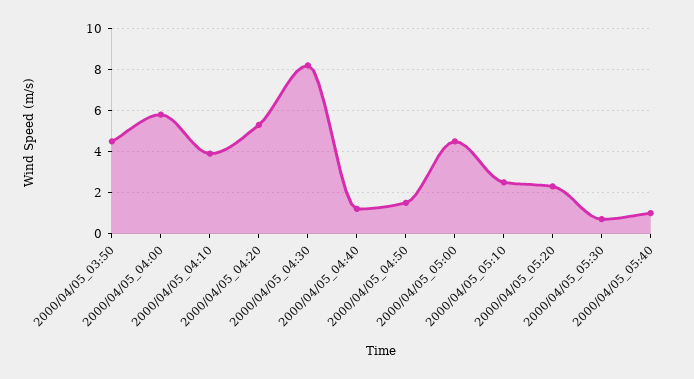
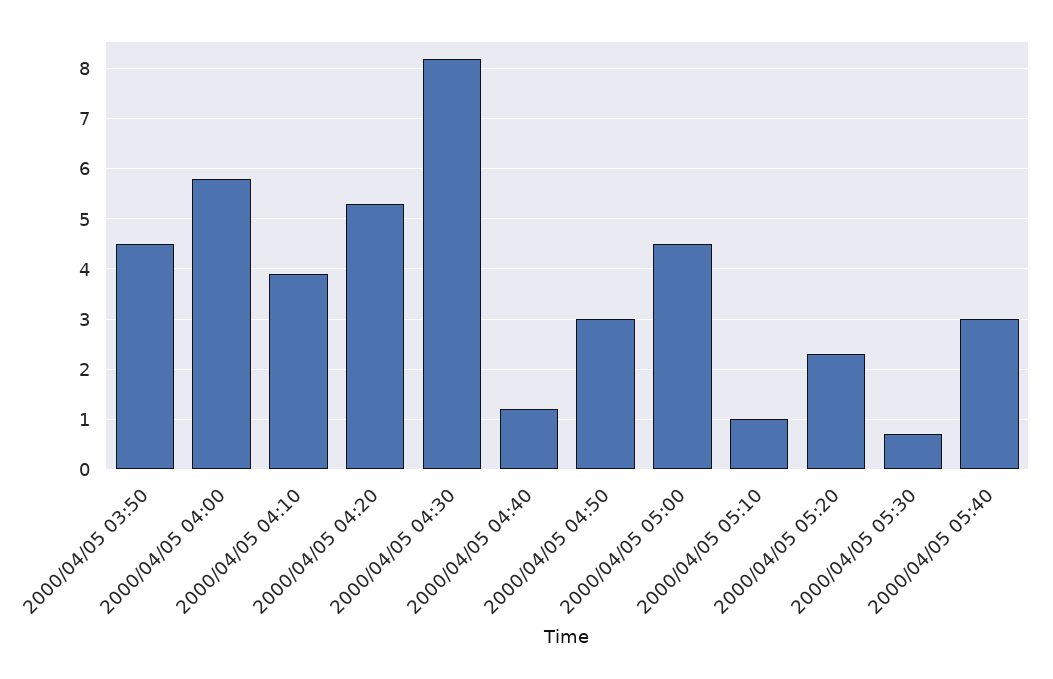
  {
    "2000/04/05_03:50": 4.5,
    "2000/04/05_04:00": 6,
    "2000/04/05_04:10": 4,
    "2000/04/05_04:20": 5.5,
    "2000/04/05_04:30": 8,
    "2000/04/05_04:40": 1,
-   "2000/04/05_04:50": 1.5,
+   "2000/04/05_04:50": 3,
    "2000/04/05_05:00": 4.5,
-   "2000/04/05_05:10": 2.5,
+   "2000/04/05_05:10": 1,
    "2000/04/05_05:20": 2.5,
    "2000/04/05_05:30": 0.5,
-   "2000/04/05_05:40": 1
+   "2000/04/05_05:40": 3
  }

